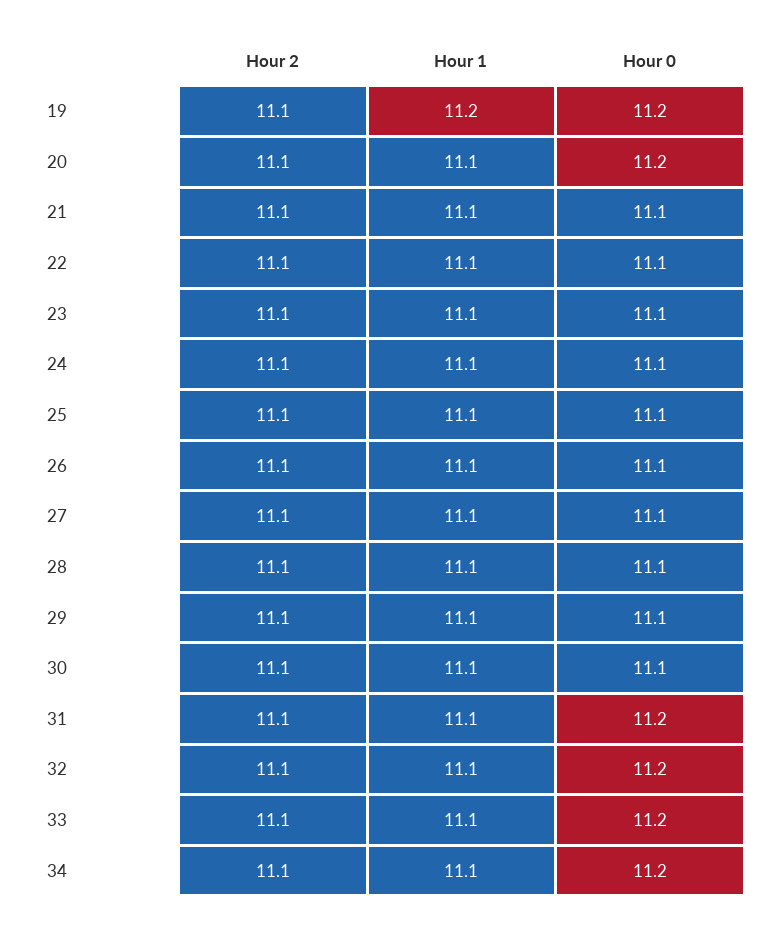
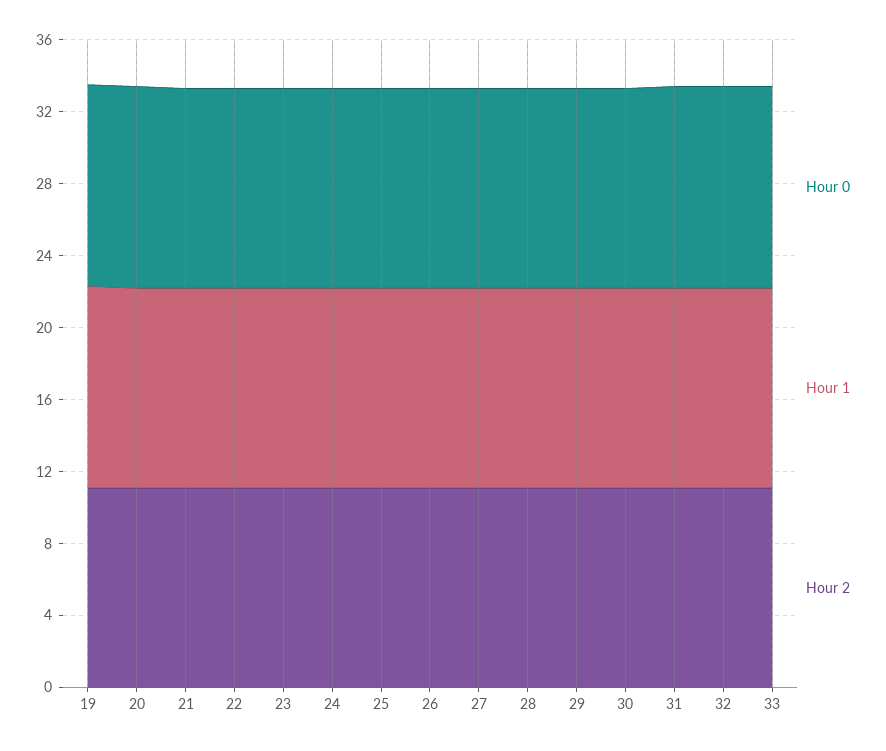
  {
    "Hour 2": {
      "19": 11.1,
      "20": 11.1,
      "21": 11.1,
      "22": 11.1,
      "23": 11.1,
      "24": 11.1,
      "25": 11.1,
      "26": 11.1,
      "27": 11.1,
      "28": 11.1,
      "29": 11.1,
      "30": 11.1,
      "31": 11.1,
      "32": 11.1,
-     "33": 11.1,
+     "33": 11.1
-     "34": 11.1
    },
    "Hour 1": {
      "19": 11.2,
      "20": 11.1,
      "21": 11.1,
      "22": 11.1,
      "23": 11.1,
      "24": 11.1,
      "25": 11.1,
      "26": 11.1,
      "27": 11.1,
      "28": 11.1,
      "29": 11.1,
      "30": 11.1,
      "31": 11.1,
      "32": 11.1,
-     "33": 11.1,
+     "33": 11.1
-     "34": 11.1
    },
    "Hour 0": {
      "19": 11.2,
      "20": 11.2,
      "21": 11.1,
      "22": 11.1,
      "23": 11.1,
      "24": 11.1,
      "25": 11.1,
      "26": 11.1,
      "27": 11.1,
      "28": 11.1,
      "29": 11.1,
      "30": 11.1,
      "31": 11.2,
      "32": 11.2,
-     "33": 11.2,
+     "33": 11.2
-     "34": 11.2
    }
  }

